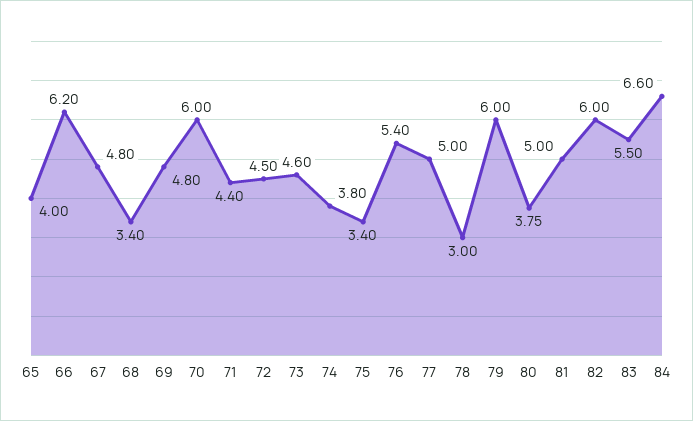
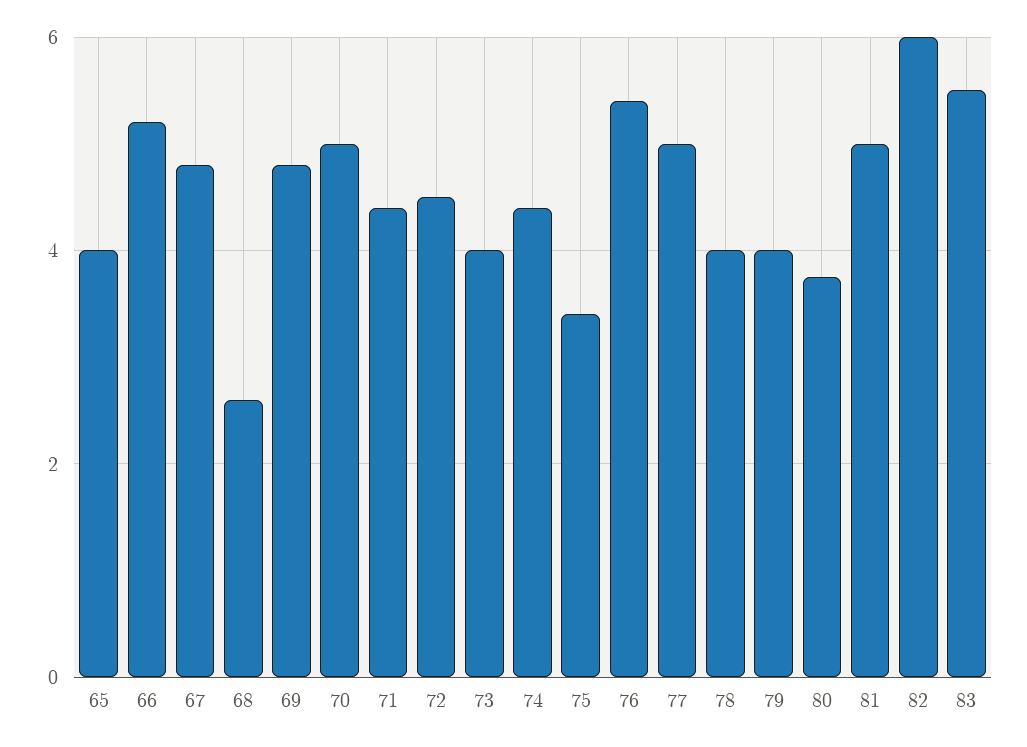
  {
    "65": 4,
-   "66": 6.2,
+   "66": 5.2,
    "67": 4.8,
-   "68": 3.4,
+   "68": 2.6,
    "69": 4.8,
-   "70": 6,
+   "70": 5,
    "71": 4.4,
    "72": 4.5,
-   "73": 4.6,
+   "73": 4,
-   "74": 3.8,
+   "74": 4.4,
    "75": 3.4,
    "76": 5.4,
    "77": 5,
-   "78": 3,
+   "78": 4,
-   "79": 6,
+   "79": 4,
    "80": 3.75,
    "81": 5,
    "82": 6,
-   "83": 5.5,
+   "83": 5.5
-   "84": 6.6
  }

